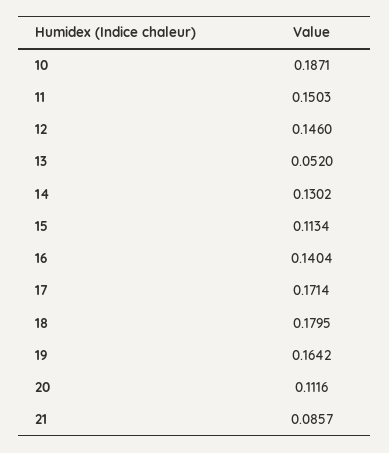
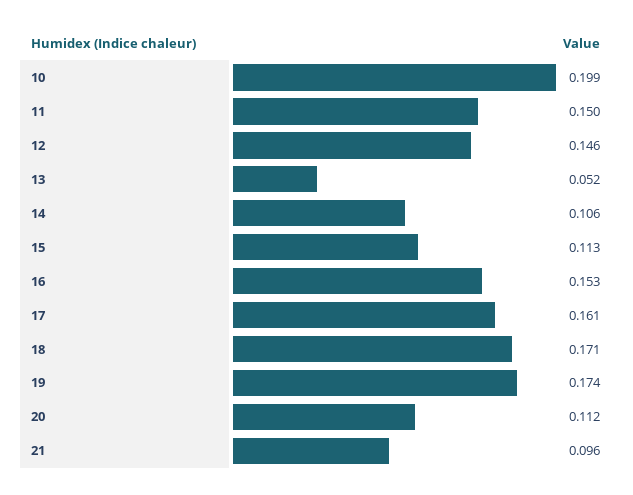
  {
-   "10": 0.1871,
+   "10": 0.199,
    "11": 0.1503,
    "12": 0.146,
    "13": 0.052,
-   "14": 0.1302,
+   "14": 0.106,
    "15": 0.1134,
-   "16": 0.1404,
+   "16": 0.153,
-   "17": 0.1714,
+   "17": 0.161,
-   "18": 0.1795,
+   "18": 0.171,
-   "19": 0.1642,
+   "19": 0.174,
    "20": 0.1116,
-   "21": 0.0857
+   "21": 0.096
  }

